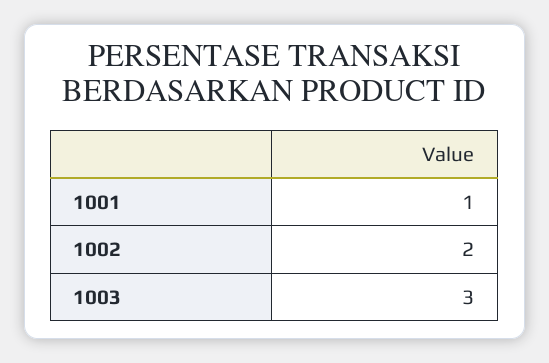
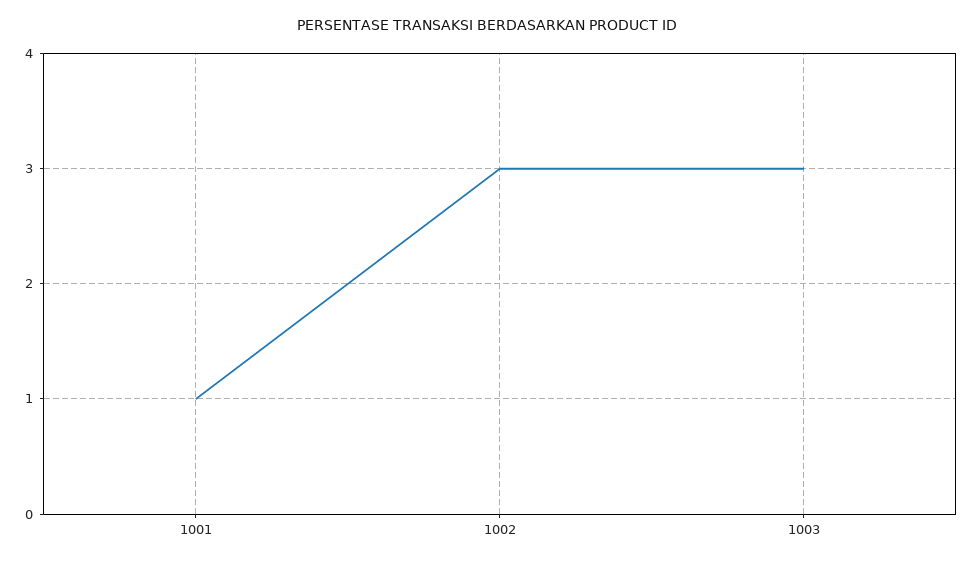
  {
    "1001": 1,
-   "1002": 2,
+   "1002": 3,
    "1003": 3
  }

